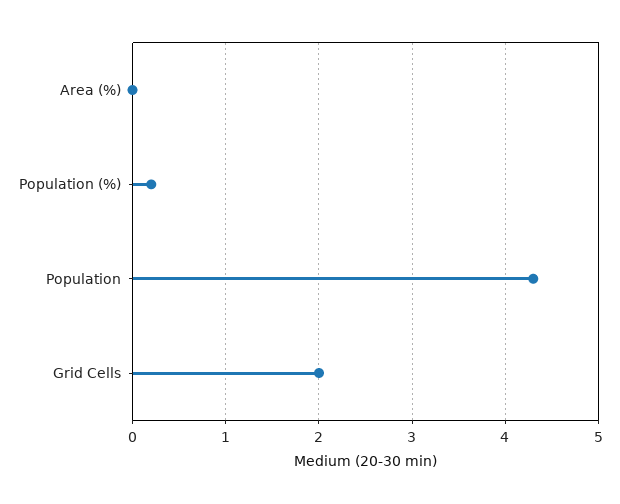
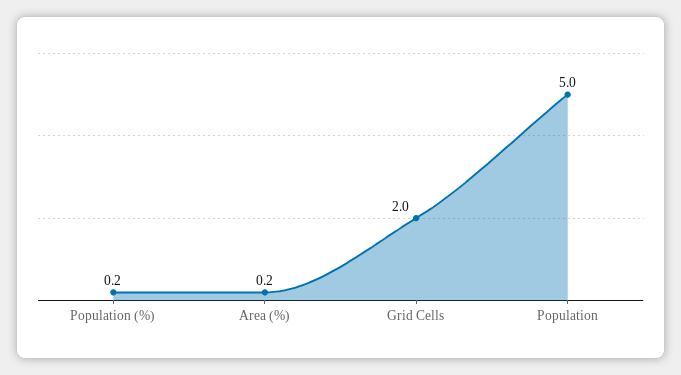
  {
-   "Area (%)": 0,
+   "Area (%)": 0.2,
    "Population (%)": 0.2,
-   "Population": 4.3,
+   "Population": 5,
    "Grid Cells": 2
  }

